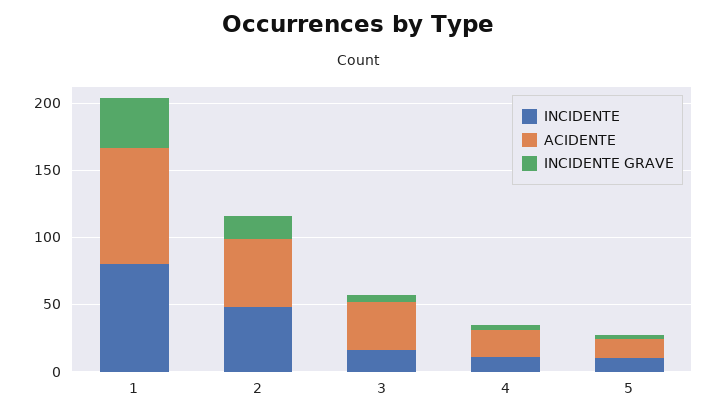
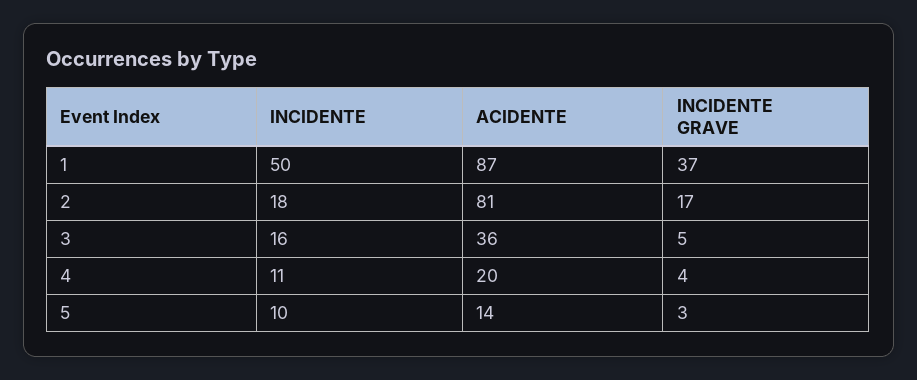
  {
    "INCIDENTE": {
-     "1": 80,
+     "1": 50,
-     "2": 50,
+     "2": 18,
      "3": 16,
      "4": 11,
      "5": 10
    },
    "ACIDENTE": {
      "1": 87,
-     "2": 50,
+     "2": 81,
      "3": 36,
      "4": 20,
      "5": 14
    },
    "INCIDENTE GRAVE": {
      "1": 37,
      "2": 17,
      "3": 5,
      "4": 4,
      "5": 3
    }
  }

